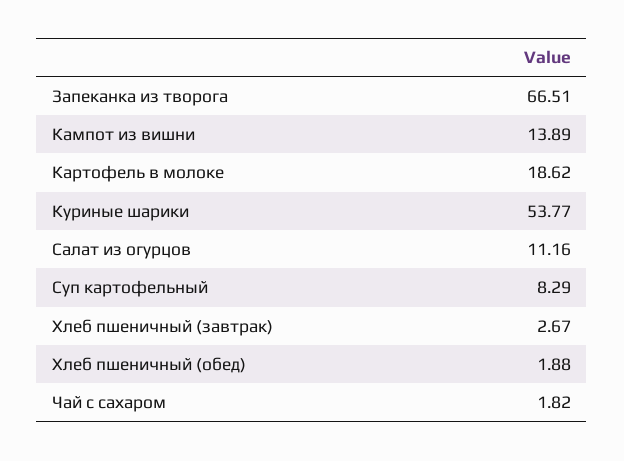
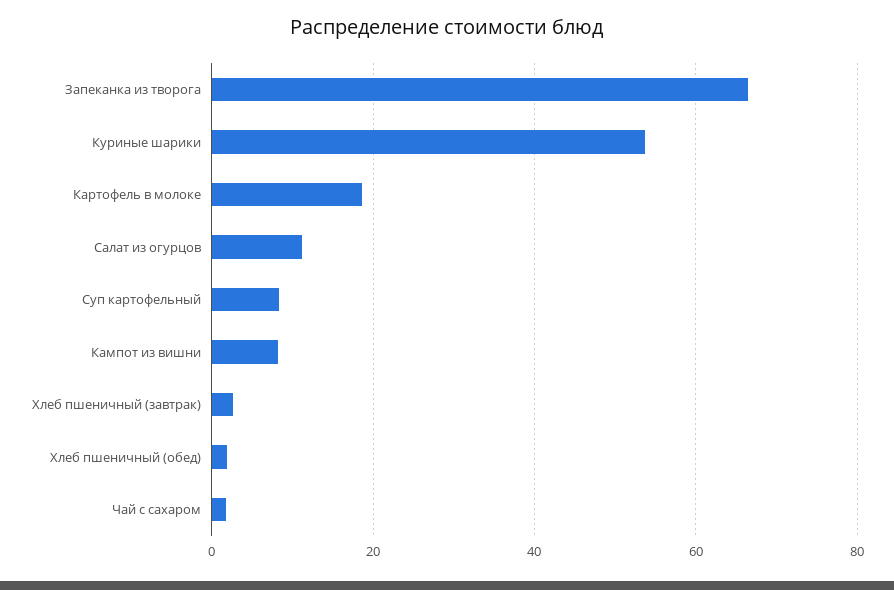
  {
    "Запеканка из творога": 66.51,
-   "Кампот из вишни": 13.89,
+   "Кампот из вишни": 8,
    "Картофель в молоке": 18.62,
    "Куриные шарики": 53.77,
    "Салат из огурцов": 11.16,
    "Суп картофельный": 8.29,
    "Хлеб пшеничный (завтрак)": 2.67,
    "Хлеб пшеничный (обед)": 1.88,
    "Чай с сахаром": 1.82
  }

